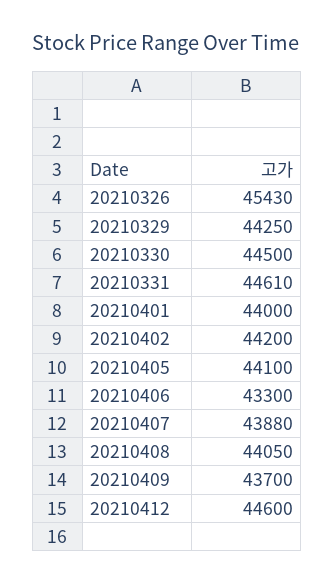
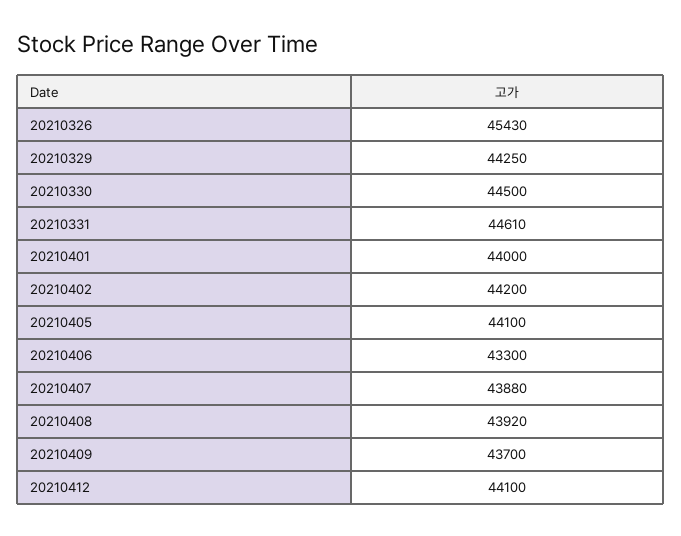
  {
    "20210326": 45430,
    "20210329": 44250,
    "20210330": 44500,
    "20210331": 44610,
    "20210401": 44000,
    "20210402": 44200,
    "20210405": 44100,
    "20210406": 43300,
    "20210407": 43880,
-   "20210408": 44050,
+   "20210408": 43920,
    "20210409": 43700,
-   "20210412": 44600
+   "20210412": 44100
  }

